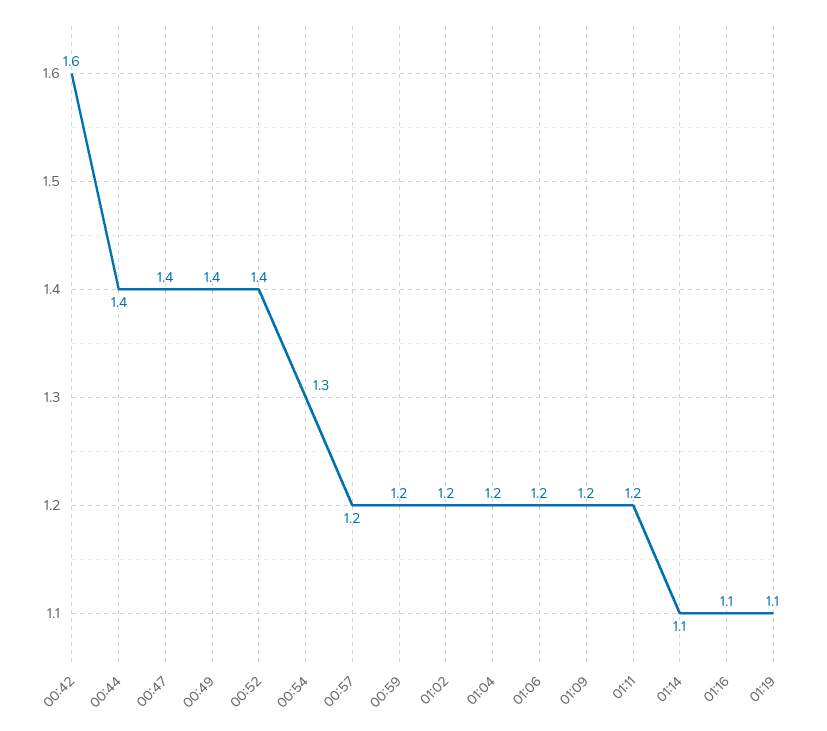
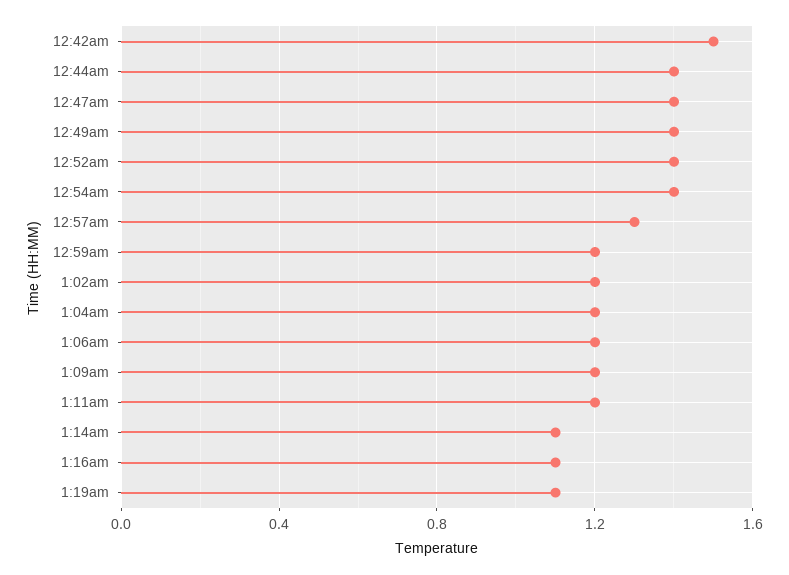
  {
-   "00:42": 1.6,
+   "00:42": 1.5,
    "00:44": 1.4,
    "00:47": 1.4,
    "00:49": 1.4,
    "00:52": 1.4,
-   "00:54": 1.3,
+   "00:54": 1.4,
-   "00:57": 1.2,
+   "00:57": 1.3,
    "00:59": 1.2,
    "01:02": 1.2,
    "01:04": 1.2,
    "01:06": 1.2,
    "01:09": 1.2,
    "01:11": 1.2,
    "01:14": 1.1,
    "01:16": 1.1,
    "01:19": 1.1
  }

